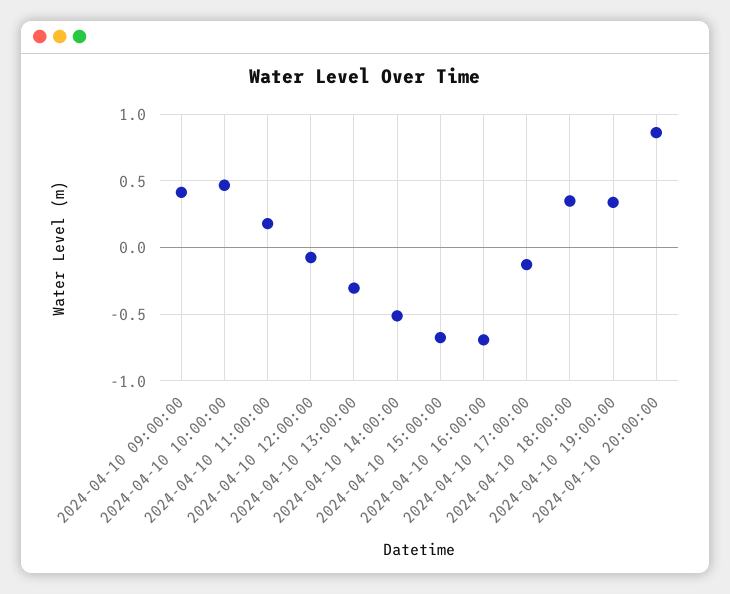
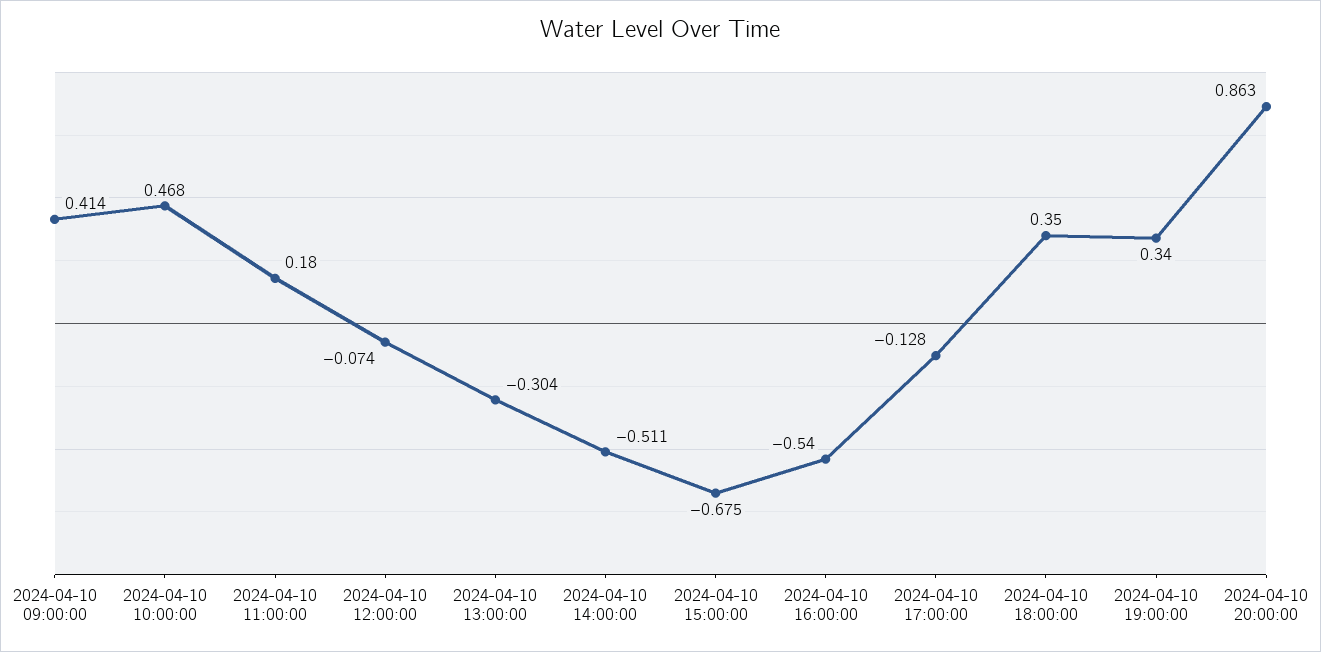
  {
    "2024-04-10 09:00:00": 0.414,
    "2024-04-10 10:00:00": 0.468,
    "2024-04-10 11:00:00": 0.18,
    "2024-04-10 12:00:00": -0.074,
    "2024-04-10 13:00:00": -0.304,
    "2024-04-10 14:00:00": -0.511,
    "2024-04-10 15:00:00": -0.675,
-   "2024-04-10 16:00:00": -0.7,
+   "2024-04-10 16:00:00": -0.54,
    "2024-04-10 17:00:00": -0.128,
    "2024-04-10 18:00:00": 0.35,
    "2024-04-10 19:00:00": 0.34,
    "2024-04-10 20:00:00": 0.863
  }

